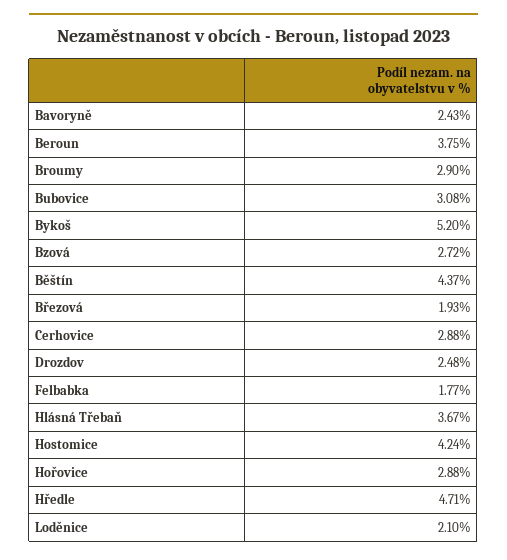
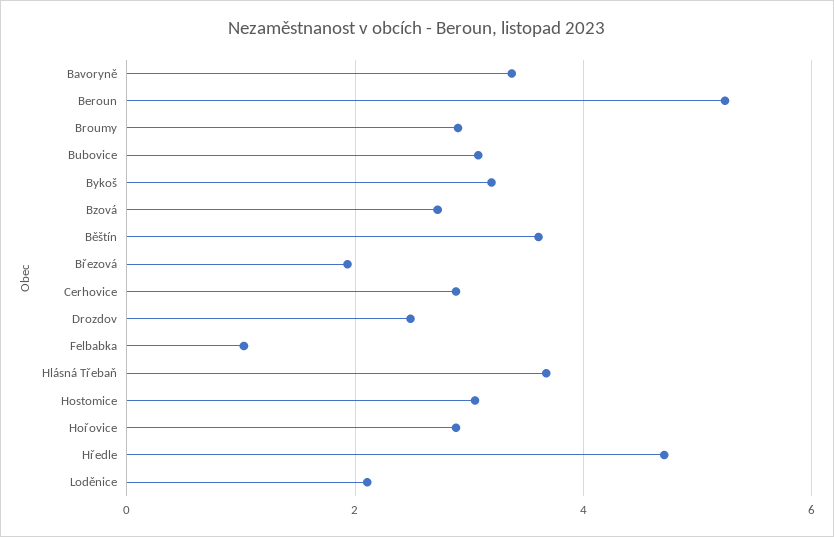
  {
-   "Bavoryně": 2.43,
+   "Bavoryně": 3.4,
-   "Beroun": 3.75,
+   "Beroun": 5.2,
    "Broumy": 2.9,
    "Bubovice": 3.08,
-   "Bykoš": 5.2,
+   "Bykoš": 3.2,
    "Bzová": 2.72,
-   "Běštín": 4.37,
+   "Běštín": 3.6,
    "Březová": 1.93,
    "Cerhovice": 2.88,
    "Drozdov": 2.48,
-   "Felbabka": 1.77,
+   "Felbabka": 1,
    "Hlásná Třebaň": 3.67,
-   "Hostomice": 4.24,
+   "Hostomice": 3,
    "Hořovice": 2.88,
    "Hředle": 4.71,
    "Loděnice": 2.1
  }

